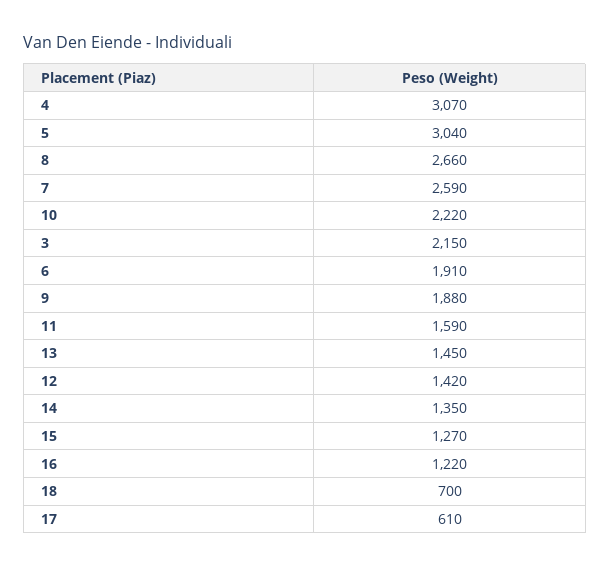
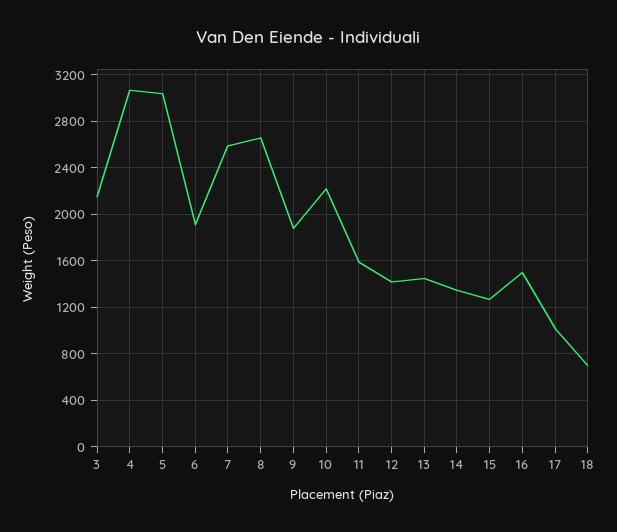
  {
    "4": 3070,
    "5": 3040,
    "8": 2660,
    "7": 2590,
    "10": 2220,
    "3": 2150,
    "6": 1910,
    "9": 1880,
    "11": 1590,
    "13": 1450,
    "12": 1420,
    "14": 1350,
    "15": 1270,
-   "16": 1220,
+   "16": 1500,
    "18": 700,
-   "17": 610
+   "17": 1000
  }

